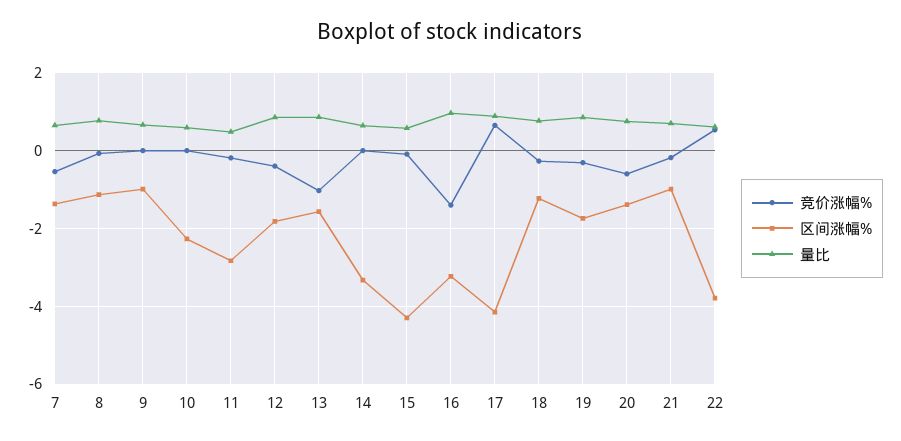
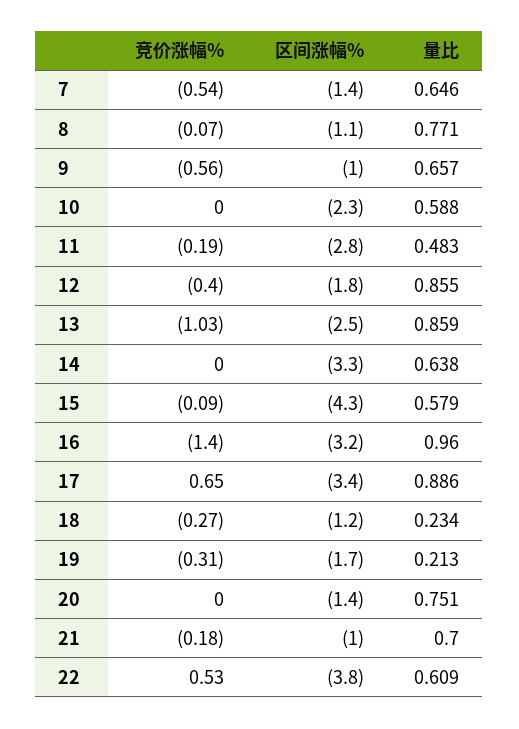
  {
    "竞价涨幅%": {
      "7": -0.54,
      "8": -0.07,
-     "9": 0,
+     "9": -0.56,
      "10": 0,
      "11": -0.19,
      "12": -0.4,
      "13": -1.03,
      "14": 0,
      "15": -0.09,
      "16": -1.4,
      "17": 0.65,
      "18": -0.27,
      "19": -0.31,
-     "20": -0.6,
+     "20": 0,
      "21": -0.18,
      "22": 0.53
    },
    "区间涨幅%": {
      "7": -1.4,
      "8": -1.1,
      "9": -1,
      "10": -2.3,
      "11": -2.8,
      "12": -1.8,
-     "13": -1.6,
+     "13": -2.5,
      "14": -3.3,
      "15": -4.3,
      "16": -3.2,
-     "17": -4.2,
+     "17": -3.4,
      "18": -1.2,
      "19": -1.7,
      "20": -1.4,
      "21": -1,
      "22": -3.8
    },
    "量比": {
      "7": 0.646,
      "8": 0.771,
      "9": 0.657,
      "10": 0.588,
      "11": 0.483,
      "12": 0.855,
      "13": 0.859,
      "14": 0.638,
      "15": 0.579,
      "16": 0.96,
      "17": 0.886,
-     "18": 0.8,
+     "18": 0.234,
-     "19": 0.8,
+     "19": 0.213,
      "20": 0.751,
      "21": 0.7,
      "22": 0.609
    }
  }

